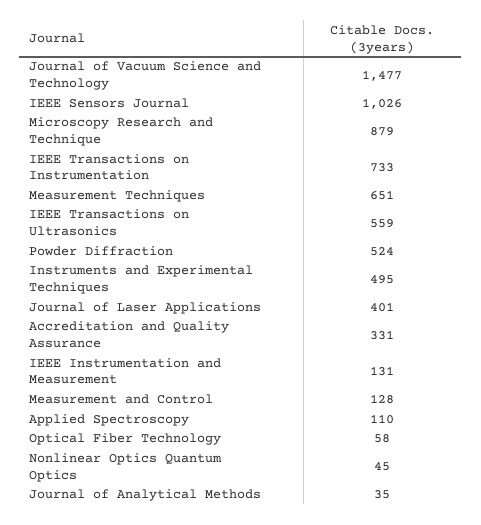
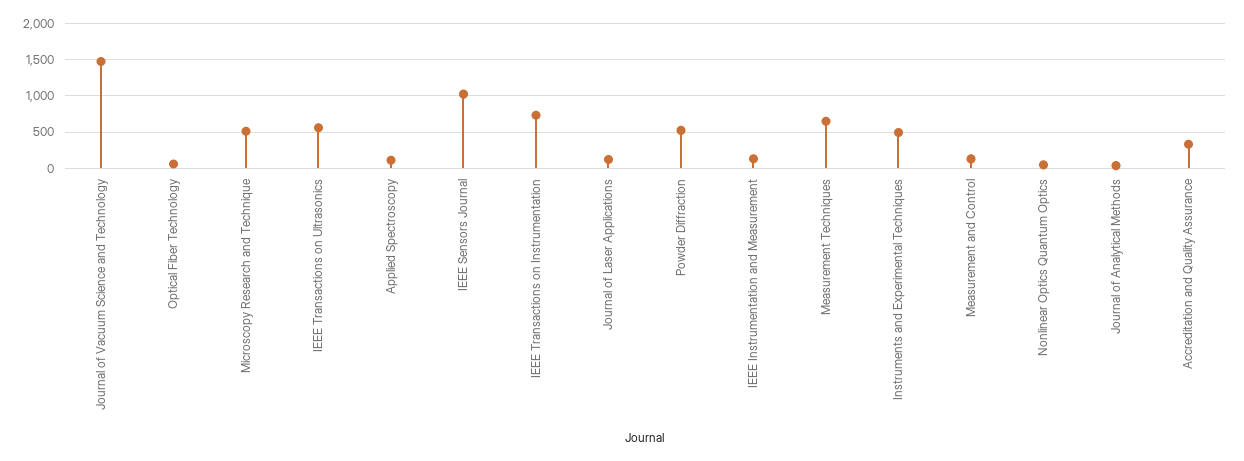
  {
    "Journal of Vacuum Science and Technology": 1477,
    "IEEE Sensors Journal": 1026,
-   "Microscopy Research and Technique": 879,
+   "Microscopy Research and Technique": 500,
    "IEEE Transactions on Instrumentation": 733,
    "Measurement Techniques": 651,
    "IEEE Transactions on Ultrasonics": 559,
    "Powder Diffraction": 524,
    "Instruments and Experimental Techniques": 495,
-   "Journal of Laser Applications": 401,
+   "Journal of Laser Applications": 100,
    "Accreditation and Quality Assurance": 331,
    "IEEE Instrumentation and Measurement": 131,
    "Measurement and Control": 128,
    "Applied Spectroscopy": 110,
    "Optical Fiber Technology": 58,
    "Nonlinear Optics Quantum Optics": 45,
    "Journal of Analytical Methods": 35
  }

